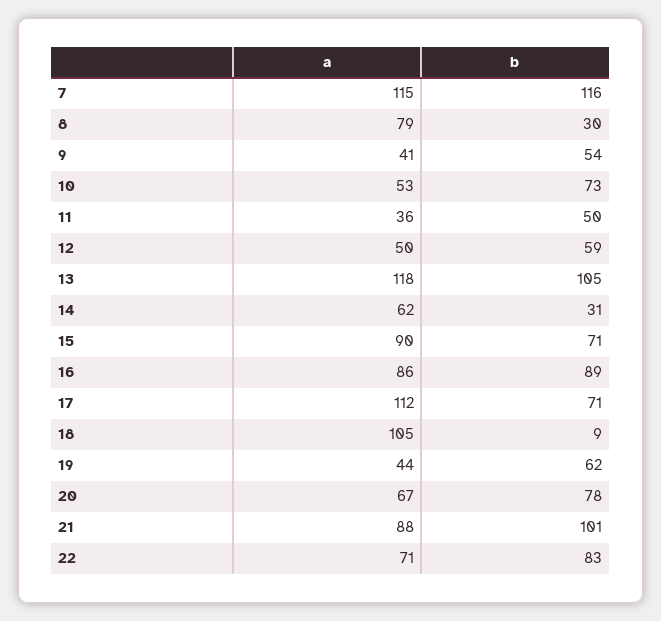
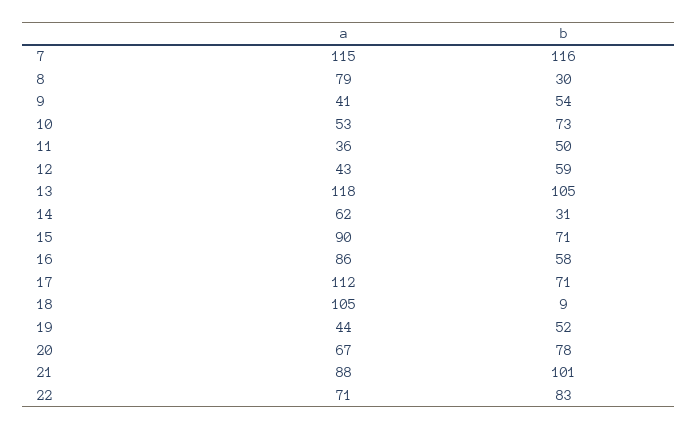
  {
    "a": {
      "7": 115,
      "8": 79,
      "9": 41,
      "10": 53,
      "11": 36,
-     "12": 50,
+     "12": 43,
      "13": 118,
      "14": 62,
      "15": 90,
      "16": 86,
      "17": 112,
      "18": 105,
      "19": 44,
      "20": 67,
      "21": 88,
      "22": 71
    },
    "b": {
      "7": 116,
      "8": 30,
      "9": 54,
      "10": 73,
      "11": 50,
      "12": 59,
      "13": 105,
      "14": 31,
      "15": 71,
-     "16": 89,
+     "16": 58,
      "17": 71,
      "18": 9,
-     "19": 62,
+     "19": 52,
      "20": 78,
      "21": 101,
      "22": 83
    }
  }

